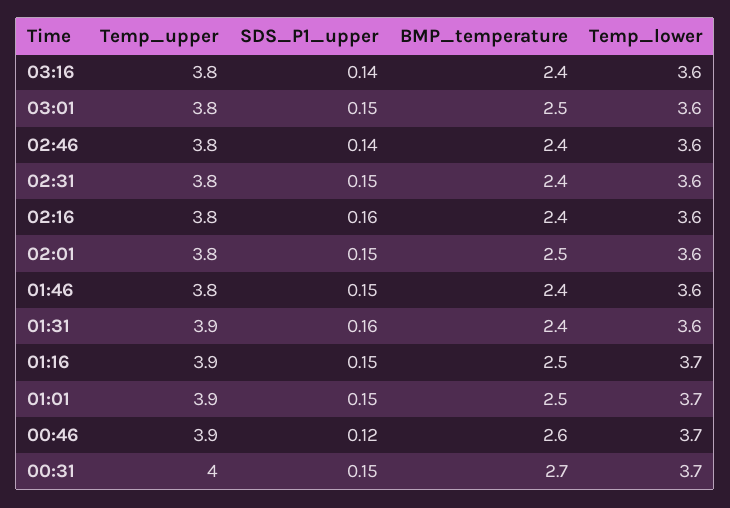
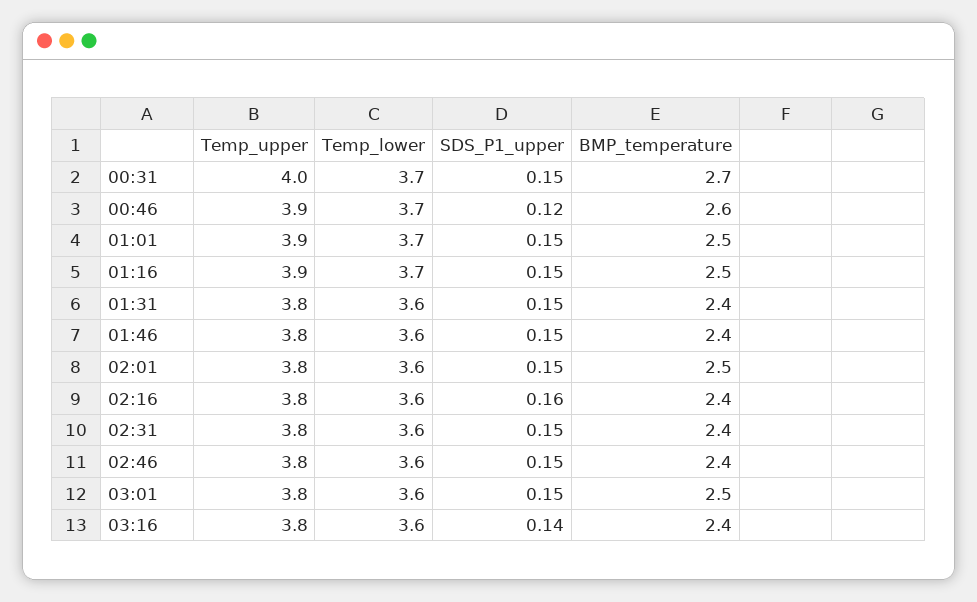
  {
    "Temp_upper": {
      "03:16": 3.8,
      "03:01": 3.8,
      "02:46": 3.8,
      "02:31": 3.8,
      "02:16": 3.8,
      "02:01": 3.8,
      "01:46": 3.8,
-     "01:31": 3.9,
+     "01:31": 3.8,
      "01:16": 3.9,
      "01:01": 3.9,
      "00:46": 3.9,
      "00:31": 4
    },
    "SDS_P1_upper": {
      "03:16": 0.14,
      "03:01": 0.15,
-     "02:46": 0.14,
+     "02:46": 0.15,
      "02:31": 0.15,
      "02:16": 0.16,
      "02:01": 0.15,
      "01:46": 0.15,
-     "01:31": 0.16,
+     "01:31": 0.15,
      "01:16": 0.15,
      "01:01": 0.15,
      "00:46": 0.12,
      "00:31": 0.15
    },
    "BMP_temperature": {
      "03:16": 2.4,
      "03:01": 2.5,
      "02:46": 2.4,
      "02:31": 2.4,
      "02:16": 2.4,
      "02:01": 2.5,
      "01:46": 2.4,
      "01:31": 2.4,
      "01:16": 2.5,
      "01:01": 2.5,
      "00:46": 2.6,
      "00:31": 2.7
    },
    "Temp_lower": {
      "03:16": 3.6,
      "03:01": 3.6,
      "02:46": 3.6,
      "02:31": 3.6,
      "02:16": 3.6,
      "02:01": 3.6,
      "01:46": 3.6,
      "01:31": 3.6,
      "01:16": 3.7,
      "01:01": 3.7,
      "00:46": 3.7,
      "00:31": 3.7
    }
  }

